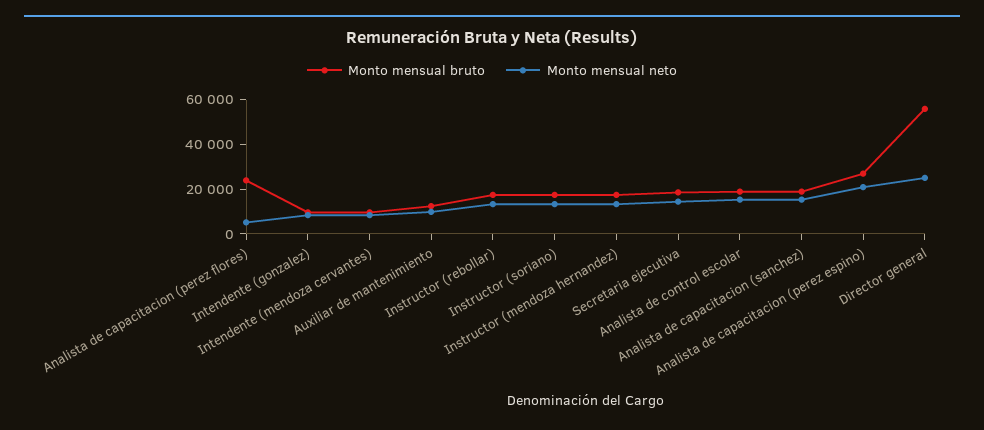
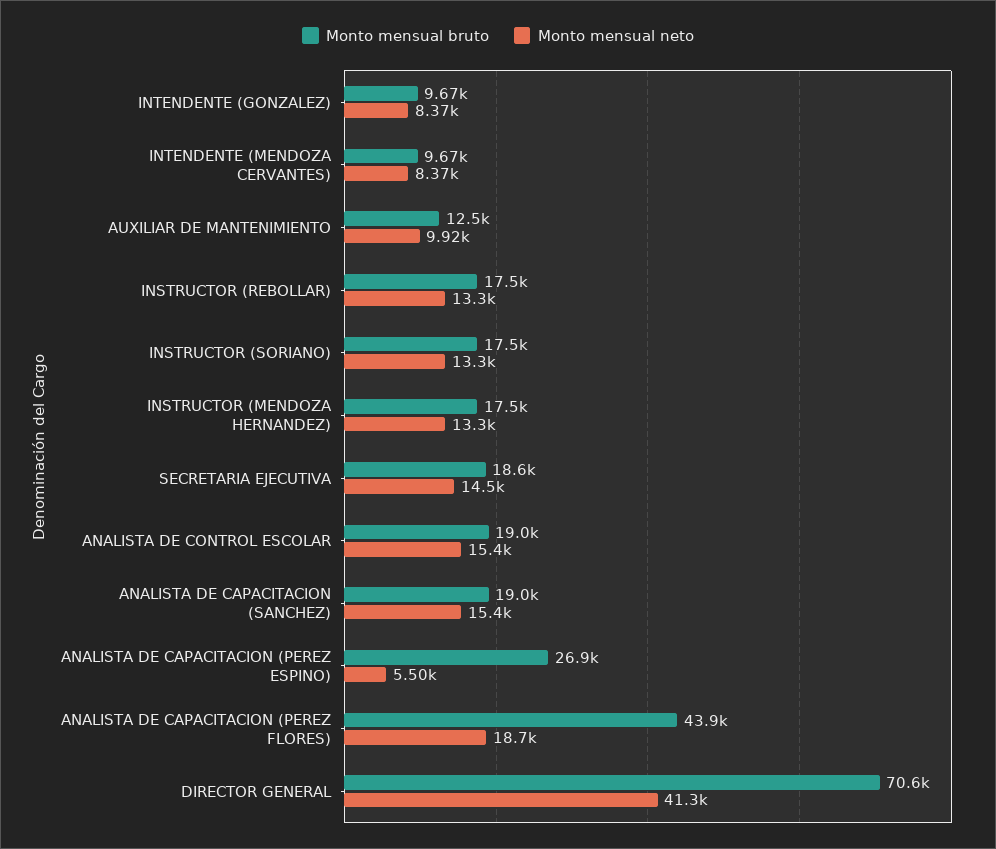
  {
    "Monto mensual bruto": {
-     "Analista de capacitacion (perez flores)": 25000,
+     "Analista de capacitacion (perez flores)": 43900,
      "Intendente (gonzalez)": 9670,
      "Intendente (mendoza cervantes)": 9670,
      "Auxiliar de mantenimiento": 12500,
      "Instructor (rebollar)": 17500,
      "Instructor (soriano)": 17500,
      "Instructor (mendoza hernandez)": 17500,
      "Secretaria ejecutiva": 18600,
      "Analista de control escolar": 19000,
      "Analista de capacitacion (sanchez)": 19000,
      "Analista de capacitacion (perez espino)": 26900,
-     "Director general": 55000
+     "Director general": 70600
    },
    "Monto mensual neto": {
-     "Analista de capacitacion (perez flores)": 5000,
+     "Analista de capacitacion (perez flores)": 18700,
      "Intendente (gonzalez)": 8370,
      "Intendente (mendoza cervantes)": 8370,
      "Auxiliar de mantenimiento": 9920,
      "Instructor (rebollar)": 13300,
      "Instructor (soriano)": 13300,
      "Instructor (mendoza hernandez)": 13300,
      "Secretaria ejecutiva": 14500,
      "Analista de control escolar": 15400,
      "Analista de capacitacion (sanchez)": 15400,
-     "Analista de capacitacion (perez espino)": 20000,
+     "Analista de capacitacion (perez espino)": 5500,
-     "Director general": 25000
+     "Director general": 41300
    }
  }

